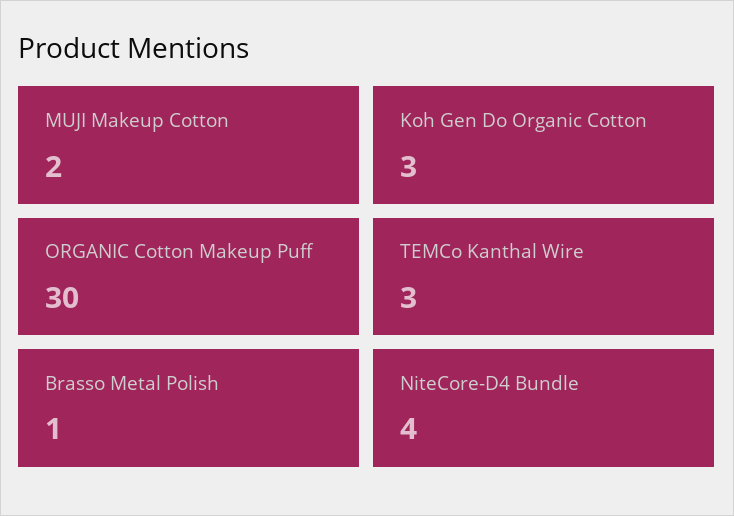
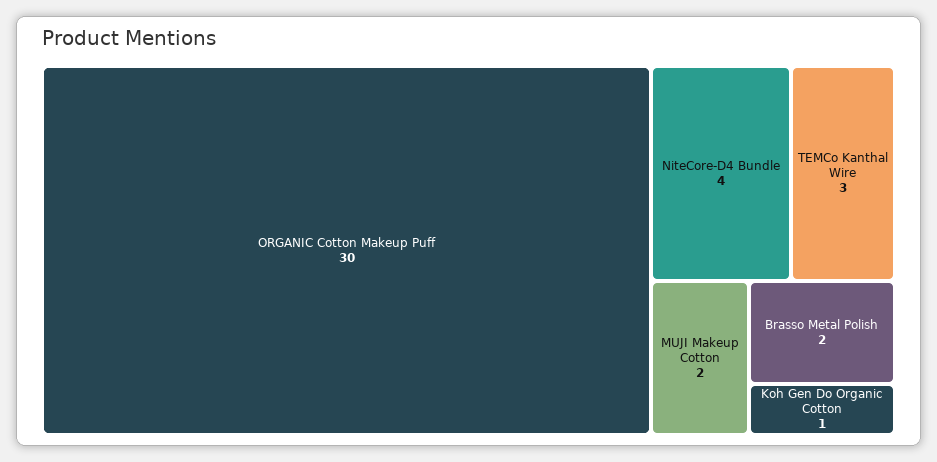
  {
    "MUJI Makeup Cotton": 2,
-   "Koh Gen Do Organic Cotton": 3,
+   "Koh Gen Do Organic Cotton": 1,
    "ORGANIC Cotton Makeup Puff": 30,
    "TEMCo Kanthal Wire": 3,
-   "Brasso Metal Polish": 1,
+   "Brasso Metal Polish": 2,
    "NiteCore-D4 Bundle": 4
  }

